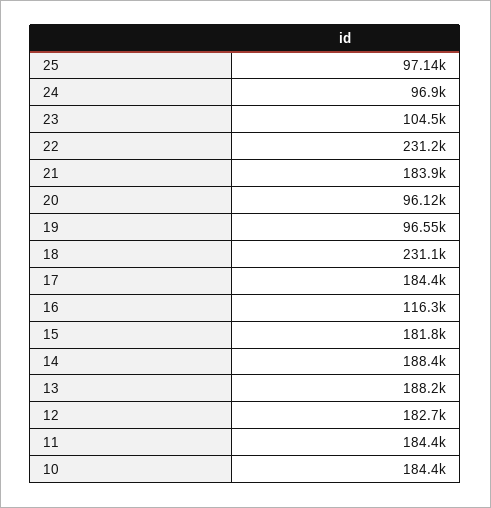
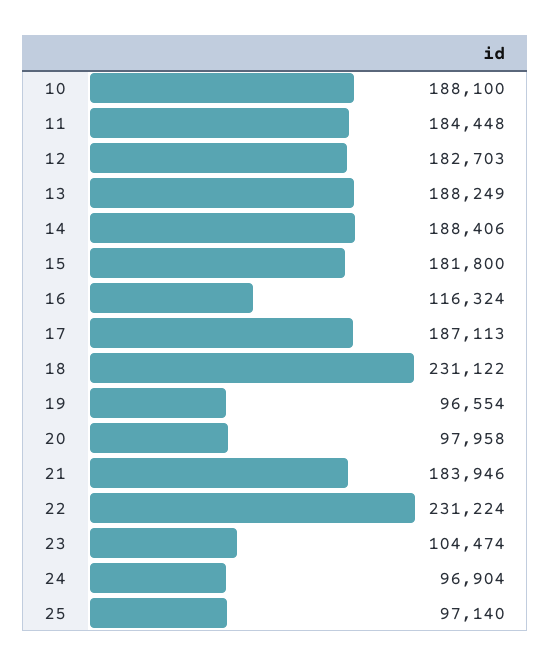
  {
    "25": 97140,
    "24": 96904,
    "23": 104474,
    "22": 231224,
    "21": 183946,
-   "20": 96120,
+   "20": 97958,
    "19": 96554,
    "18": 231122,
-   "17": 184400,
+   "17": 187113,
    "16": 116324,
    "15": 181800,
    "14": 188406,
    "13": 188249,
    "12": 182703,
    "11": 184448,
-   "10": 184400
+   "10": 188100
  }

